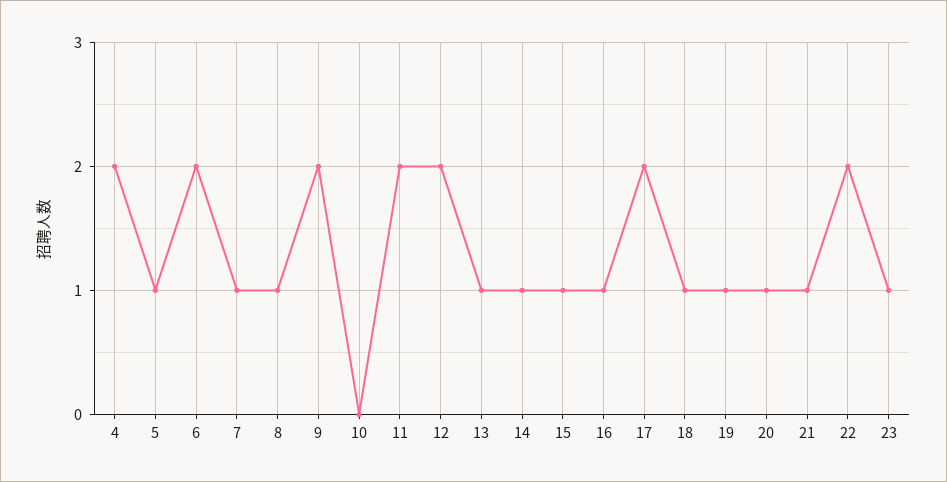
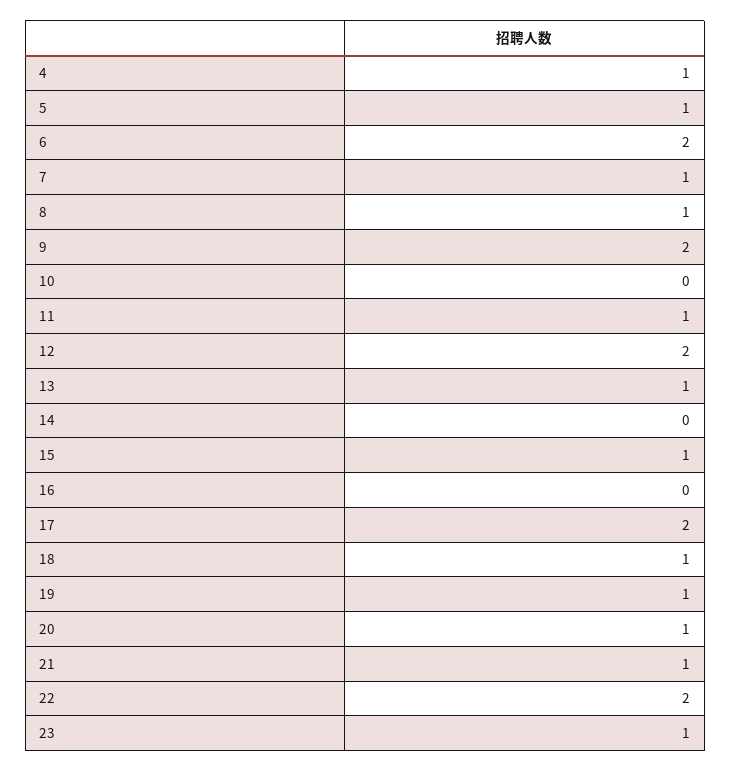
  {
-   "4": 2,
+   "4": 1,
    "5": 1,
    "6": 2,
    "7": 1,
    "8": 1,
    "9": 2,
    "10": 0,
-   "11": 2,
+   "11": 1,
    "12": 2,
    "13": 1,
-   "14": 1,
+   "14": 0,
    "15": 1,
-   "16": 1,
+   "16": 0,
    "17": 2,
    "18": 1,
    "19": 1,
    "20": 1,
    "21": 1,
    "22": 2,
    "23": 1
  }

